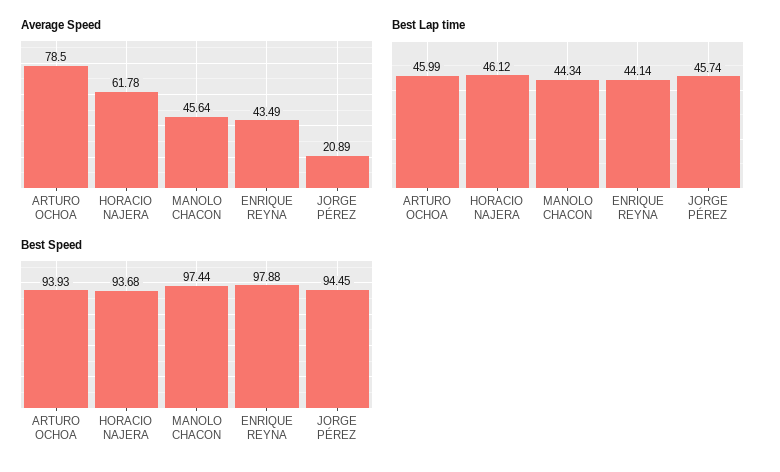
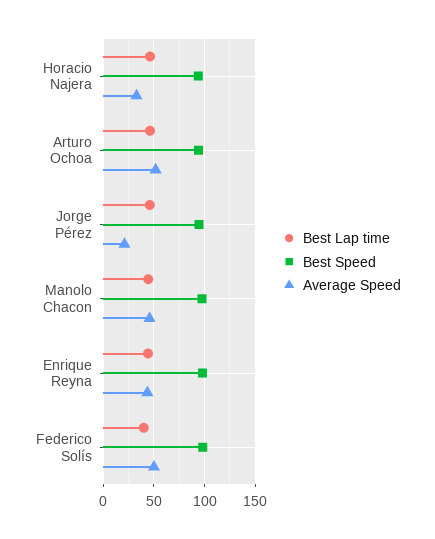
  {
    "Average Speed": {
-     "ARTURO OCHOA": 78.5,
+     "ARTURO OCHOA": 50,
-     "HORACIO NAJERA": 61.78,
+     "HORACIO NAJERA": 30,
      "MANOLO CHACON": 45.64,
      "ENRIQUE REYNA": 43.49,
-     "JORGE PÉREZ": 20.89
+     "JORGE PÉREZ": 20.89,
+     "Federico Solís": 50
    },
    "Best Lap time": {
      "ARTURO OCHOA": 45.99,
      "HORACIO NAJERA": 46.12,
      "MANOLO CHACON": 44.34,
      "ENRIQUE REYNA": 44.14,
-     "JORGE PÉREZ": 45.74
+     "JORGE PÉREZ": 45.74,
+     "Federico Solís": 40
    },
    "Best Speed": {
      "ARTURO OCHOA": 93.93,
      "HORACIO NAJERA": 93.68,
      "MANOLO CHACON": 97.44,
      "ENRIQUE REYNA": 97.88,
-     "JORGE PÉREZ": 94.45
+     "JORGE PÉREZ": 94.45,
+     "Federico Solís": 100
    }
  }

